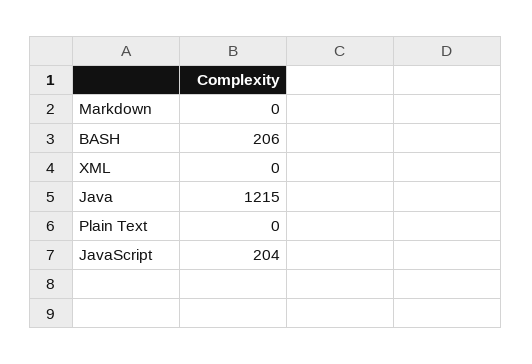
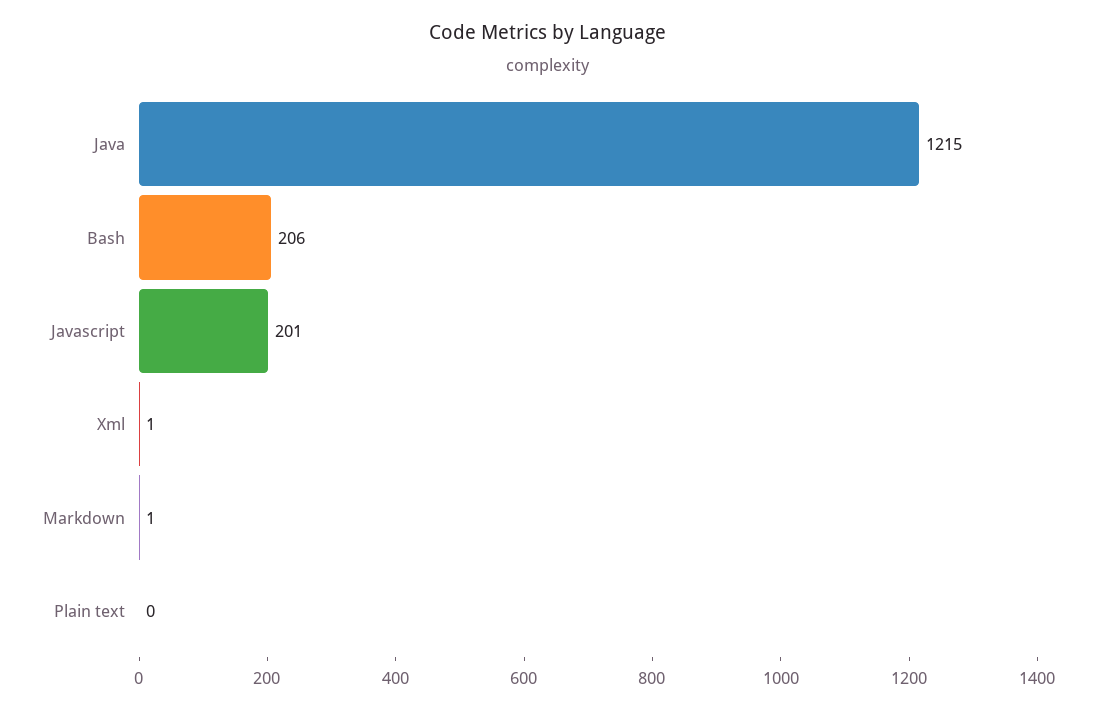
  {
-   "Markdown": 0,
+   "Markdown": 1,
    "BASH": 206,
-   "XML": 0,
+   "XML": 1,
    "Java": 1215,
    "Plain Text": 0,
-   "JavaScript": 204
+   "JavaScript": 201
  }

